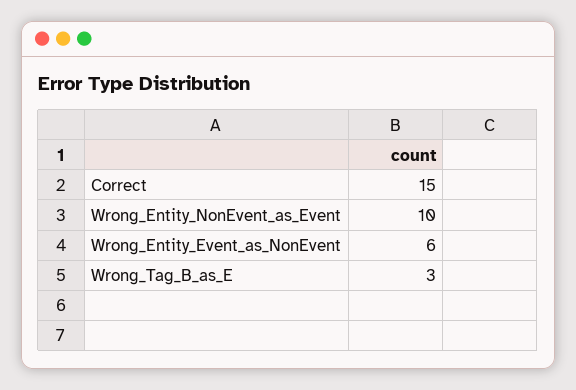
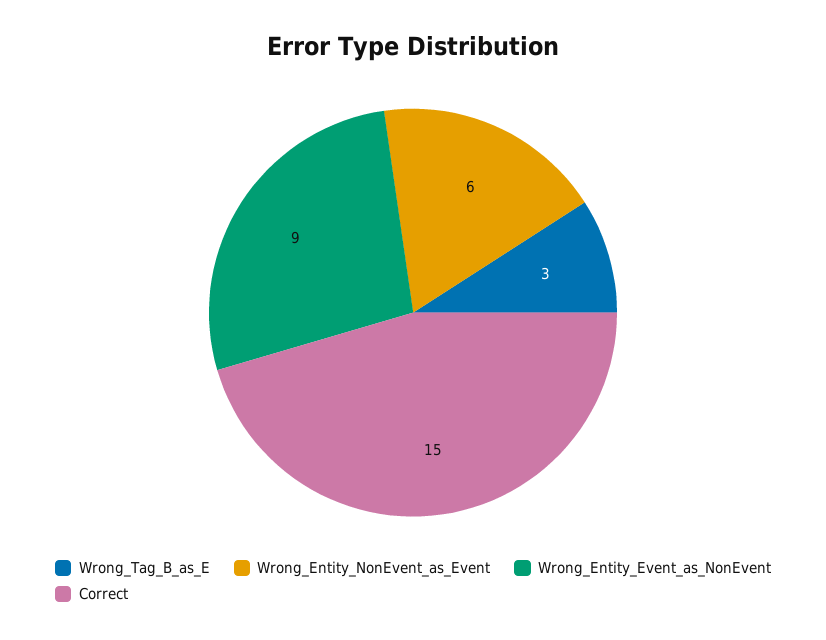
  {
    "Correct": 15,
-   "Wrong_Entity_NonEvent_as_Event": 10,
+   "Wrong_Entity_NonEvent_as_Event": 6,
-   "Wrong_Entity_Event_as_NonEvent": 6,
+   "Wrong_Entity_Event_as_NonEvent": 9,
    "Wrong_Tag_B_as_E": 3
  }

